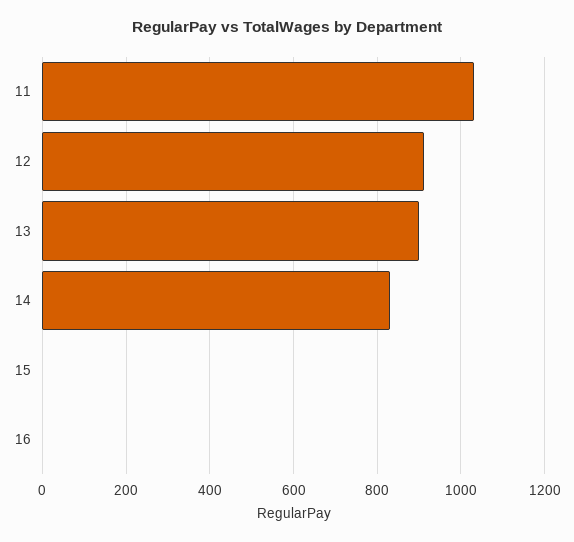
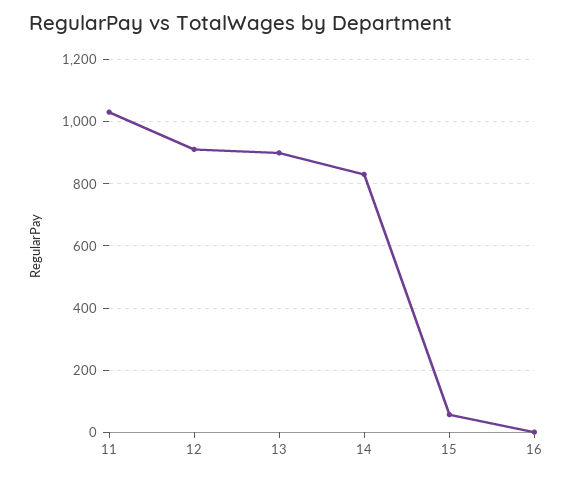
  {
    "11": 1040,
    "12": 920,
    "13": 900,
    "14": 840,
-   "15": 0,
+   "15": 60,
    "16": 0
  }

